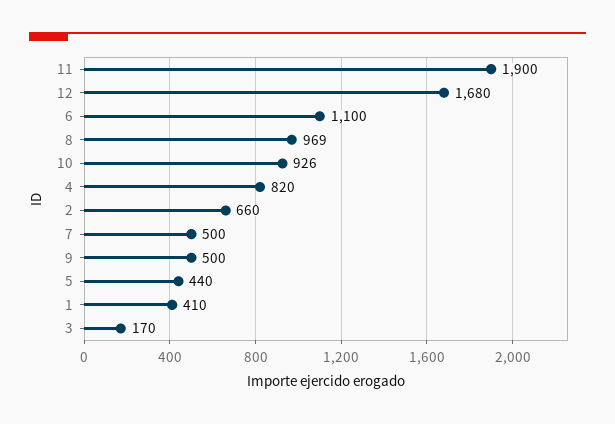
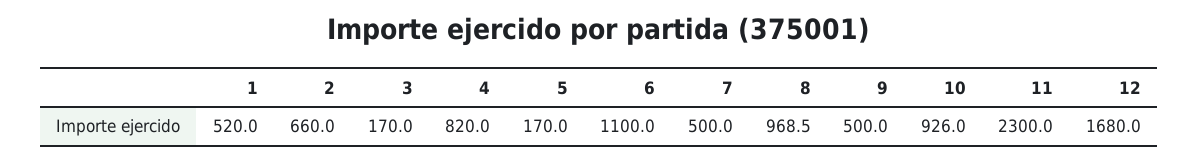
  {
-   "11": 1900,
+   "11": 2300,
    "12": 1680,
    "6": 1100,
    "8": 968.5,
    "10": 926,
    "4": 820,
    "2": 660,
    "7": 500,
    "9": 500,
-   "5": 440,
+   "5": 170,
-   "1": 410,
+   "1": 520,
    "3": 170
  }

